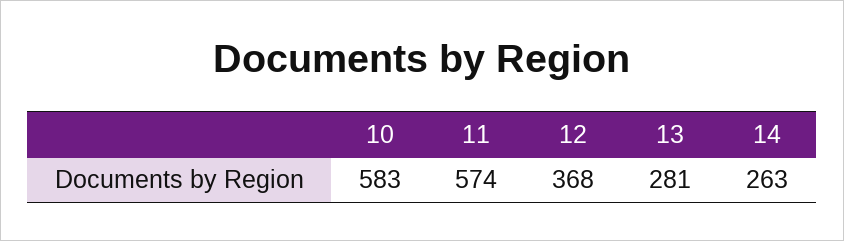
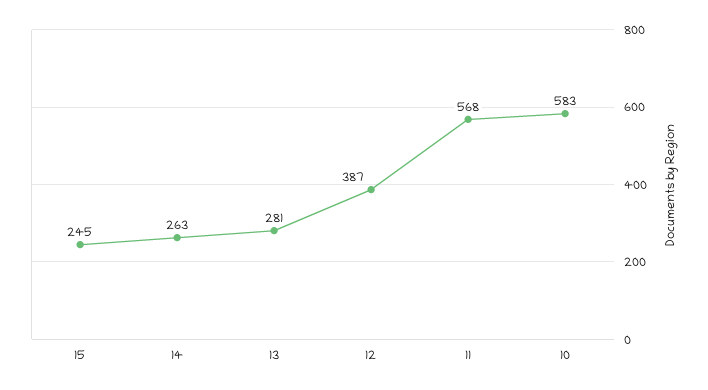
  {
    "10": 583,
-   "11": 574,
+   "11": 568,
-   "12": 368,
+   "12": 387,
    "13": 281,
-   "14": 263
+   "14": 263,
+   "15": 245
  }

